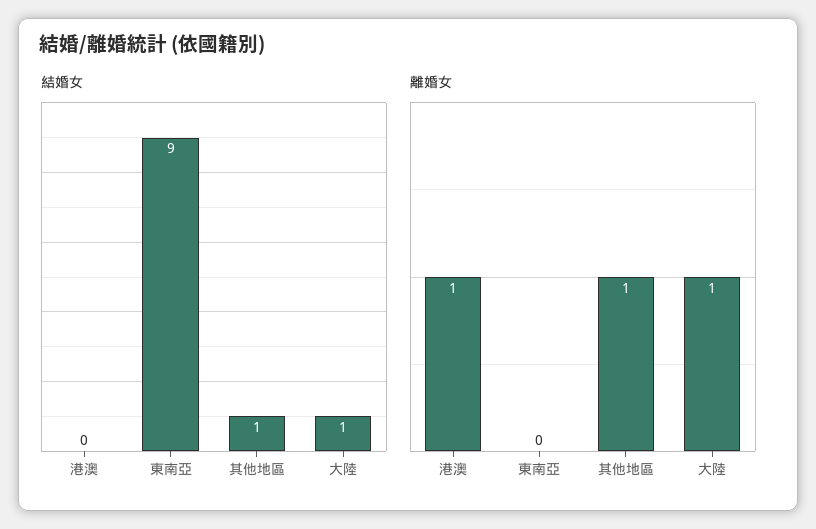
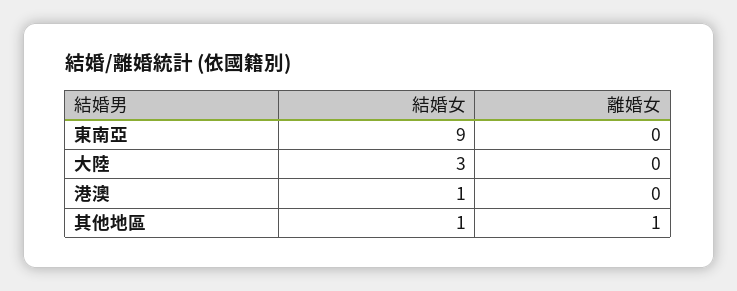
  {
    "結婚女": {
-     "港澳": 0,
+     "港澳": 1,
      "東南亞": 9,
      "其他地區": 1,
-     "大陸": 1
+     "大陸": 3
    },
    "離婚女": {
-     "港澳": 1,
+     "港澳": 0,
      "東南亞": 0,
      "其他地區": 1,
-     "大陸": 1
+     "大陸": 0
    }
  }

